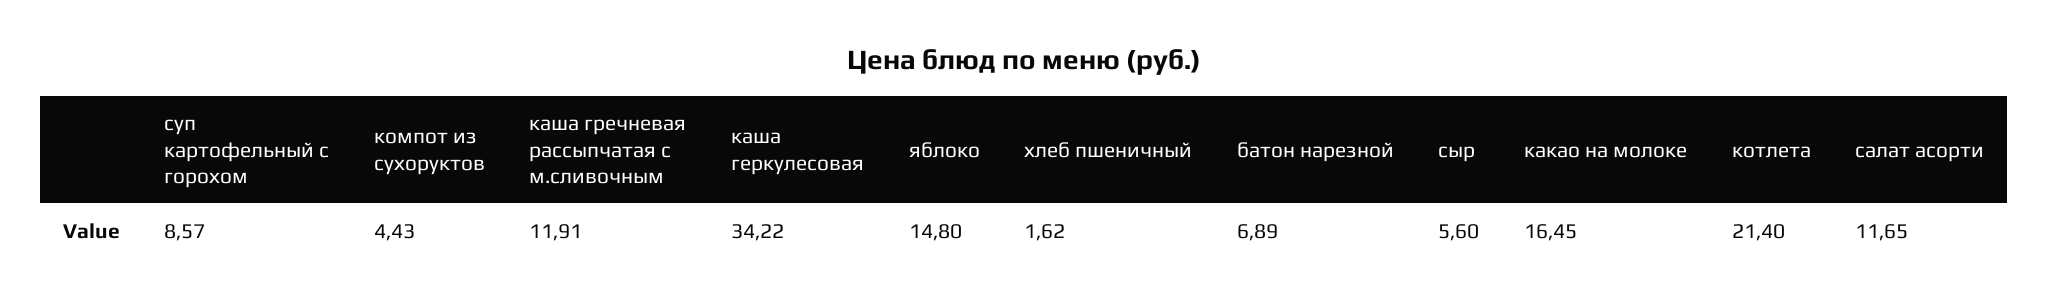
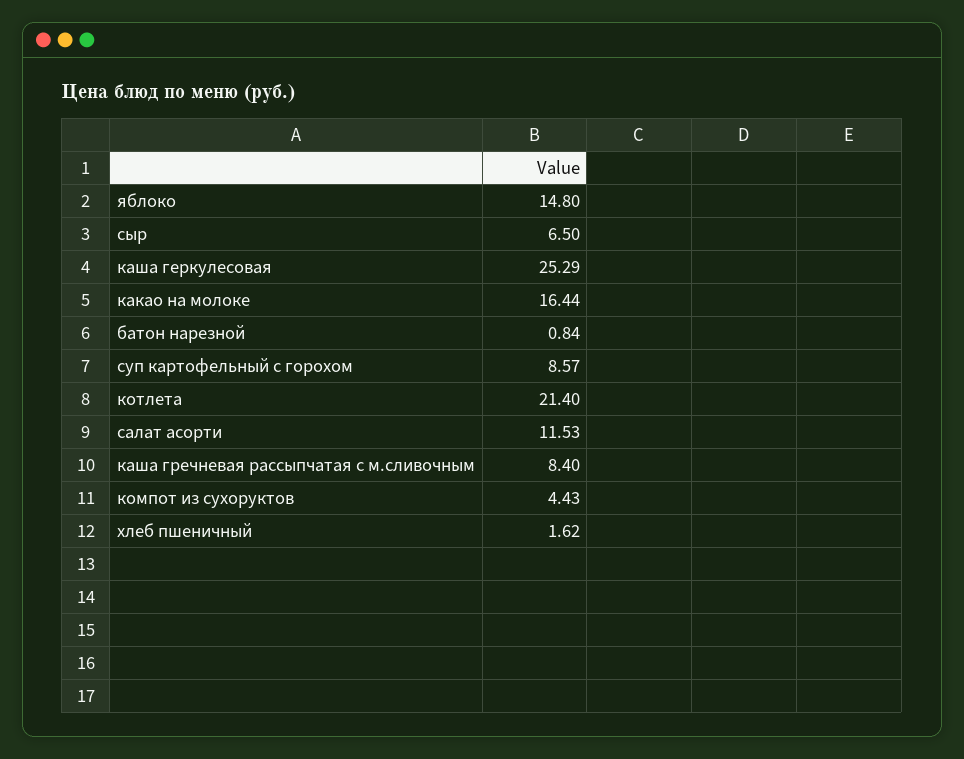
  {
    "суп картофельный с горохом": 8.57,
    "компот из сухоруктов": 4.43,
-   "каша гречневая рассыпчатая с м.сливочным": 11.91,
+   "каша гречневая рассыпчатая с м.сливочным": 8.4,
-   "каша геркулесовая": 34.22,
+   "каша геркулесовая": 25.29,
    "яблоко": 14.8,
    "хлеб пшеничный": 1.62,
-   "батон нарезной": 6.89,
+   "батон нарезной": 0.84,
-   "сыр": 5.6,
+   "сыр": 6.5,
-   "какао на молоке": 16.45,
+   "какао на молоке": 16.44,
    "котлета": 21.4,
-   "салат асорти": 11.65
+   "салат асорти": 11.53
  }

